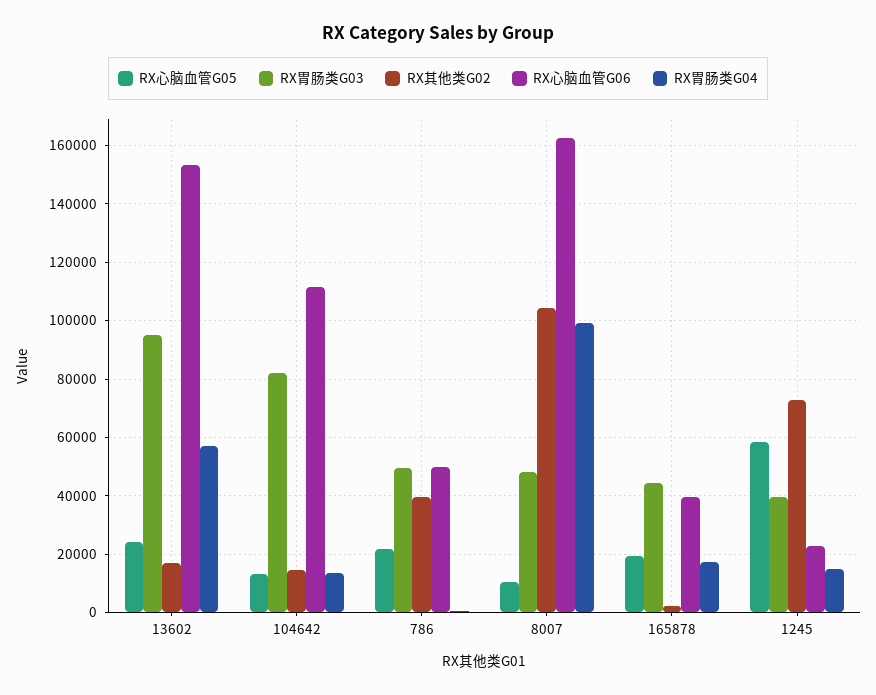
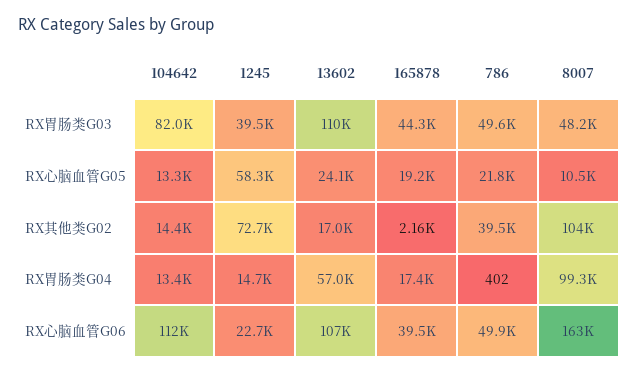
  {
    "RX心脑血管G05": {
      "13602": 24100,
      "104642": 13300,
      "786": 21800,
      "8007": 10500,
      "165878": 19200,
      "1245": 58300
    },
    "RX胃肠类G03": {
-     "13602": 95000,
+     "13602": 110000,
      "104642": 82000,
      "786": 49600,
      "8007": 48200,
      "165878": 44300,
      "1245": 39500
    },
    "RX其他类G02": {
      "13602": 17000,
      "104642": 14400,
      "786": 39500,
      "8007": 104000,
      "165878": 2160,
      "1245": 72700
    },
    "RX心脑血管G06": {
-     "13602": 152500,
+     "13602": 107000,
      "104642": 112000,
      "786": 49900,
      "8007": 163000,
      "165878": 39500,
      "1245": 22700
    },
    "RX胃肠类G04": {
      "13602": 57000,
      "104642": 13400,
      "786": 402,
      "8007": 99300,
      "165878": 17400,
      "1245": 14700
    }
  }

